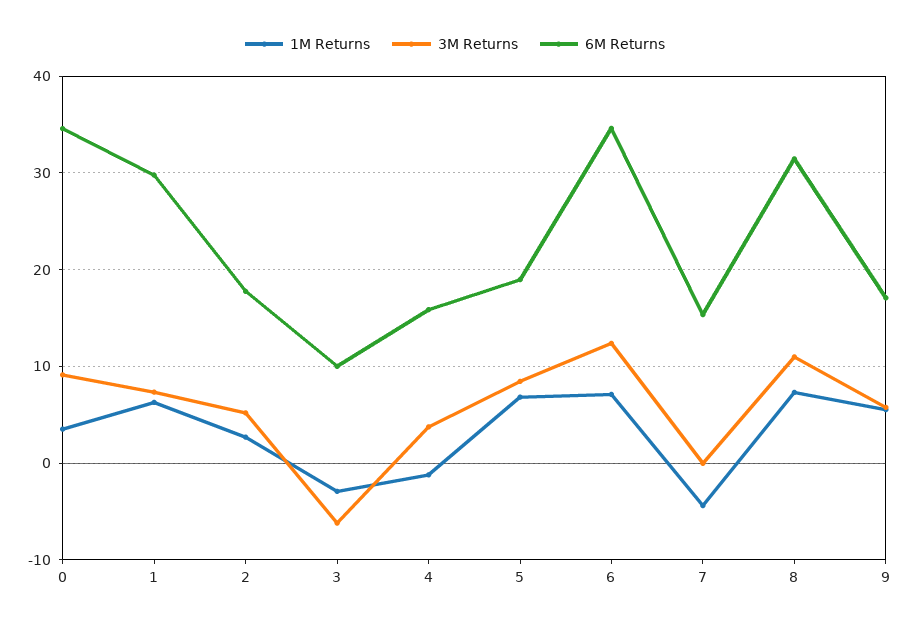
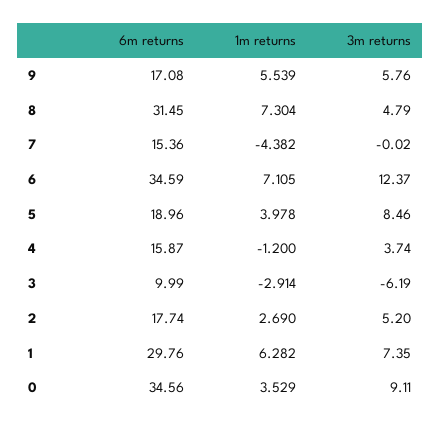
  {
    "1M Returns": {
      "0": 3.529,
      "1": 6.282,
      "2": 2.69,
      "3": -2.914,
      "4": -1.2,
-     "5": 7,
+     "5": 3.978,
      "6": 7.105,
      "7": -4.382,
      "8": 7.304,
      "9": 5.539
    },
    "3M Returns": {
      "0": 9.11,
      "1": 7.35,
      "2": 5.2,
      "3": -6.19,
      "4": 3.74,
      "5": 8.46,
      "6": 12.37,
      "7": -0.02,
-     "8": 11,
+     "8": 4.79,
      "9": 5.76
    },
    "6M Returns": {
      "0": 34.56,
      "1": 29.76,
      "2": 17.74,
      "3": 9.99,
      "4": 15.87,
      "5": 18.96,
      "6": 34.59,
      "7": 15.36,
      "8": 31.45,
      "9": 17.08
    }
  }

